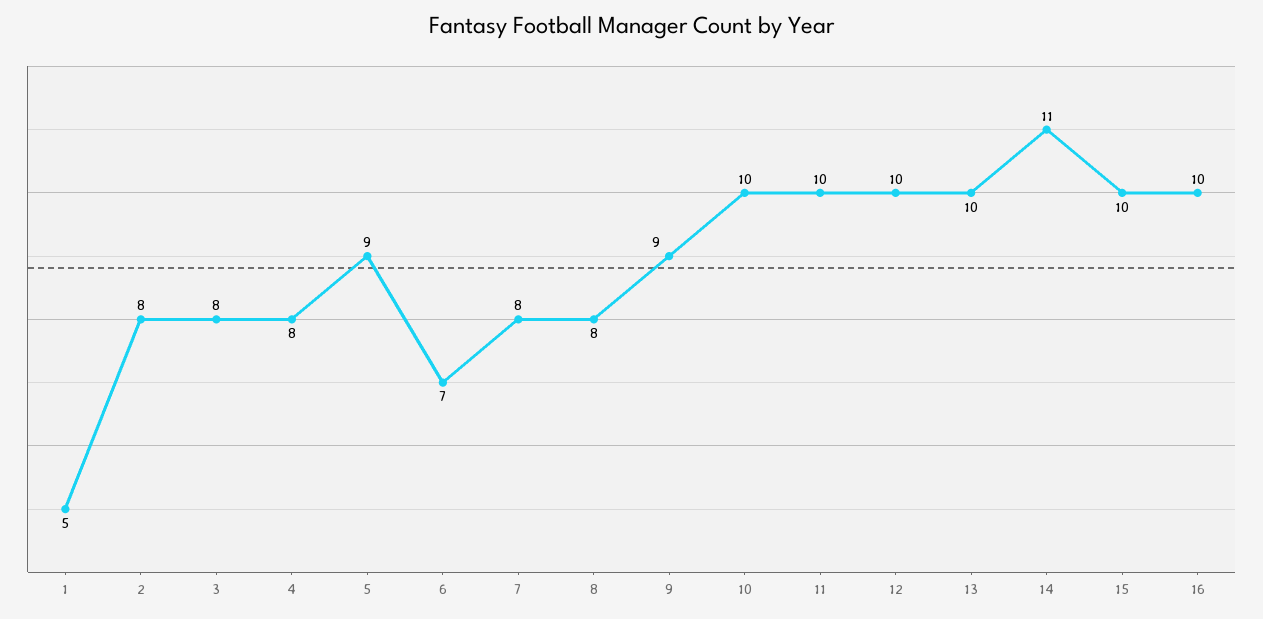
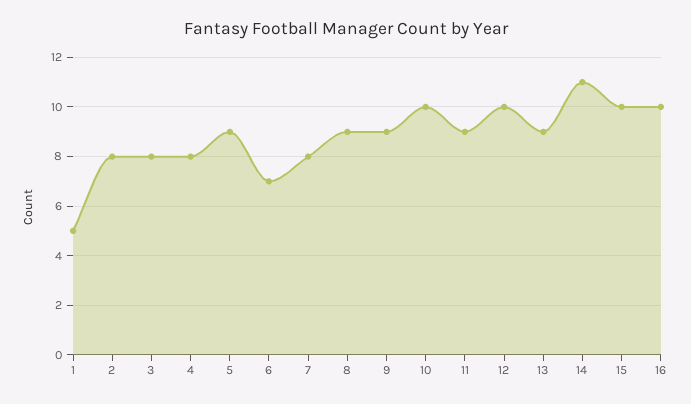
  {
    "1": 5,
    "2": 8,
    "3": 8,
    "4": 8,
    "5": 9,
    "6": 7,
    "7": 8,
-   "8": 8,
+   "8": 9,
    "9": 9,
    "10": 10,
-   "11": 10,
+   "11": 9,
    "12": 10,
-   "13": 10,
+   "13": 9,
    "14": 11,
    "15": 10,
    "16": 10
  }

